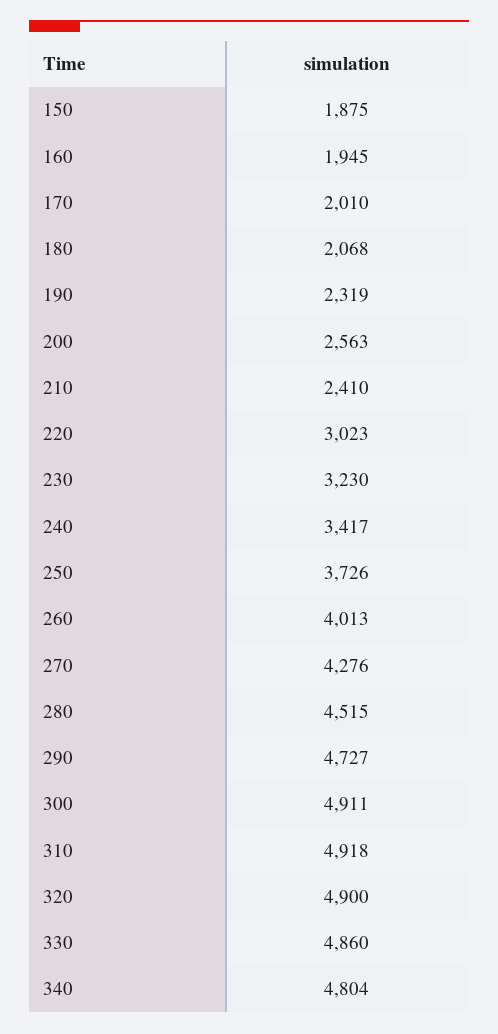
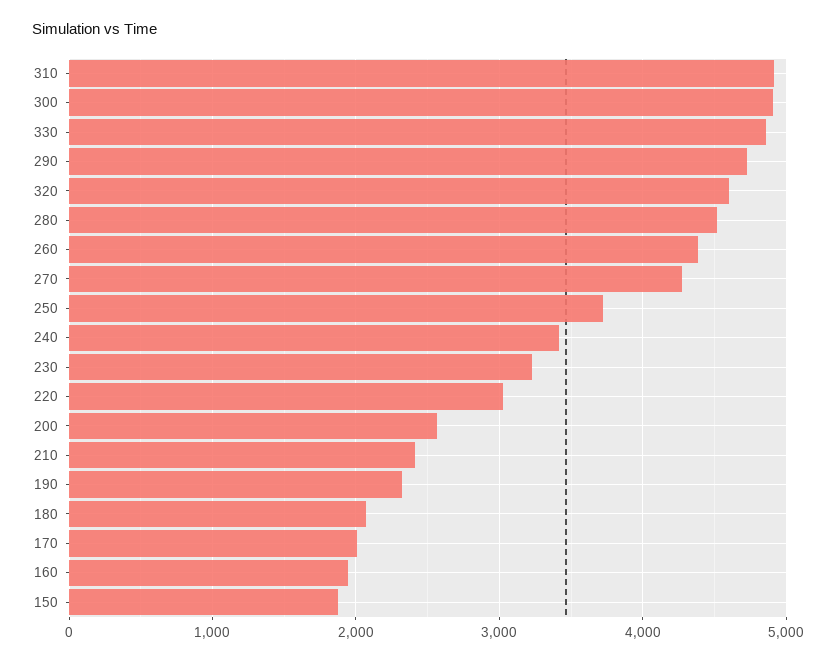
  {
    "150": 1875,
    "160": 1945,
    "170": 2010,
    "180": 2068,
    "190": 2319,
    "200": 2563,
    "210": 2410,
    "220": 3023,
    "230": 3230,
    "240": 3417,
    "250": 3726,
-   "260": 4013,
+   "260": 4400,
    "270": 4276,
    "280": 4515,
    "290": 4727,
    "300": 4911,
    "310": 4918,
-   "320": 4900,
+   "320": 4600,
-   "330": 4860,
+   "330": 4860
-   "340": 4804
  }

